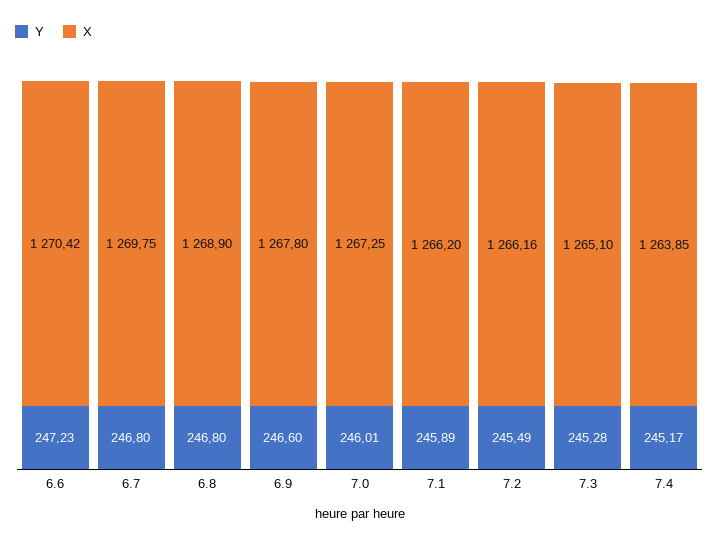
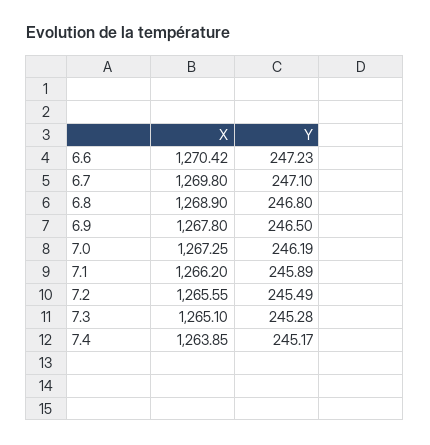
  {
    "Y": {
      "6.6": 247.23,
-     "6.7": 246.8,
+     "6.7": 247.1,
      "6.8": 246.8,
-     "6.9": 246.6,
+     "6.9": 246.5,
-     "7.0": 246.01,
+     "7.0": 246.19,
      "7.1": 245.89,
      "7.2": 245.49,
      "7.3": 245.28,
      "7.4": 245.17
    },
    "X": {
      "6.6": 1270.42,
-     "6.7": 1269.75,
+     "6.7": 1269.8,
      "6.8": 1268.9,
      "6.9": 1267.8,
      "7.0": 1267.25,
      "7.1": 1266.2,
-     "7.2": 1266.16,
+     "7.2": 1265.55,
      "7.3": 1265.1,
      "7.4": 1263.85
    }
  }

